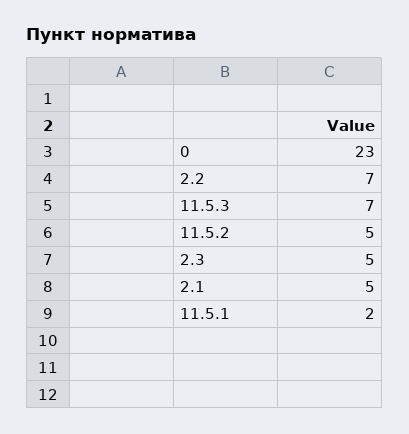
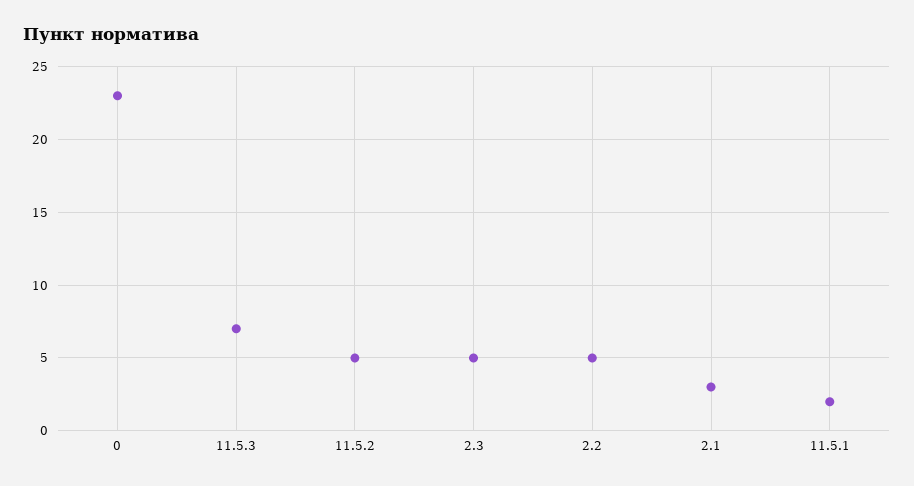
  {
    "0": 23,
-   "2.2": 7,
+   "2.2": 5,
    "11.5.3": 7,
    "11.5.2": 5,
    "2.3": 5,
-   "2.1": 5,
+   "2.1": 3,
    "11.5.1": 2
  }

